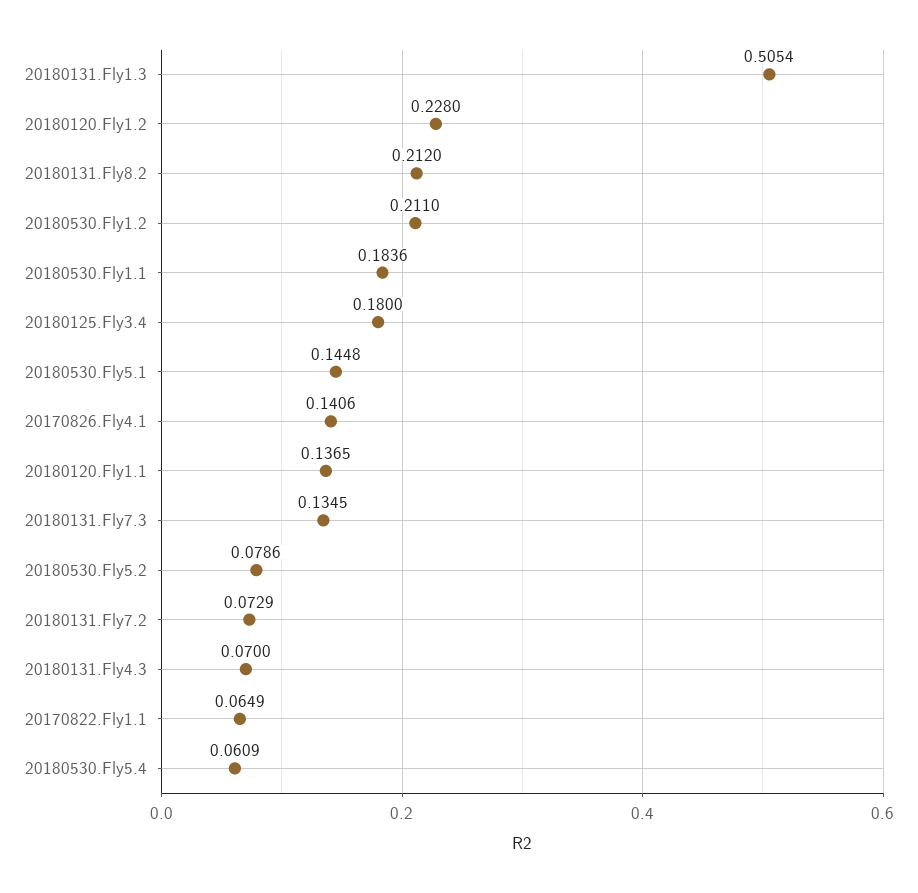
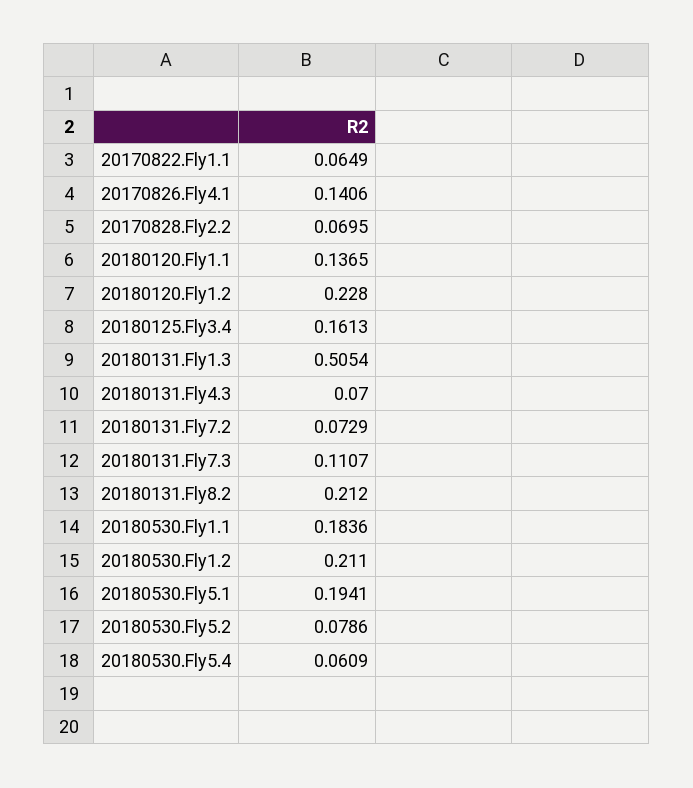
  {
    "20180131.Fly1.3": 0.5054,
    "20180120.Fly1.2": 0.228,
    "20180131.Fly8.2": 0.212,
    "20180530.Fly1.2": 0.211,
    "20180530.Fly1.1": 0.1836,
-   "20180125.Fly3.4": 0.18,
+   "20180125.Fly3.4": 0.1613,
-   "20180530.Fly5.1": 0.1448,
+   "20180530.Fly5.1": 0.1941,
    "20170826.Fly4.1": 0.1406,
    "20180120.Fly1.1": 0.1365,
-   "20180131.Fly7.3": 0.1345,
+   "20180131.Fly7.3": 0.1107,
    "20180530.Fly5.2": 0.0786,
    "20180131.Fly7.2": 0.0729,
    "20180131.Fly4.3": 0.07,
    "20170822.Fly1.1": 0.0649,
-   "20180530.Fly5.4": 0.0609
+   "20180530.Fly5.4": 0.0609,
+   "20170828.Fly2.2": 0.0695
  }

